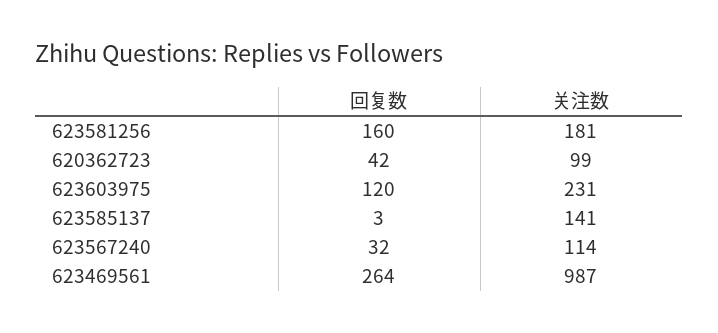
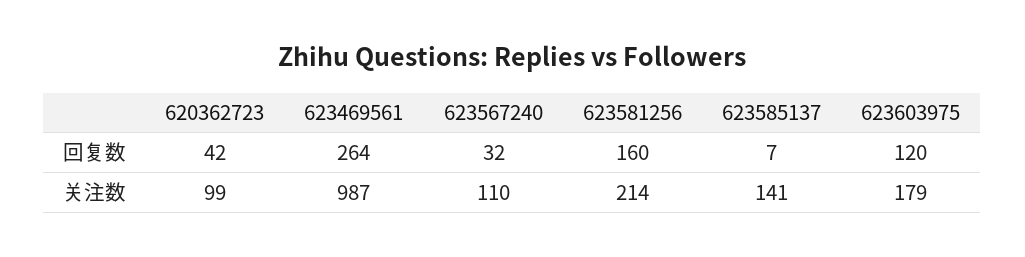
  {
    "回复数": {
      "623581256": 160,
      "620362723": 42,
      "623603975": 120,
-     "623585137": 3,
+     "623585137": 7,
      "623567240": 32,
      "623469561": 264
    },
    "关注数": {
-     "623581256": 181,
+     "623581256": 214,
      "620362723": 99,
-     "623603975": 231,
+     "623603975": 179,
      "623585137": 141,
-     "623567240": 114,
+     "623567240": 110,
      "623469561": 987
    }
  }

